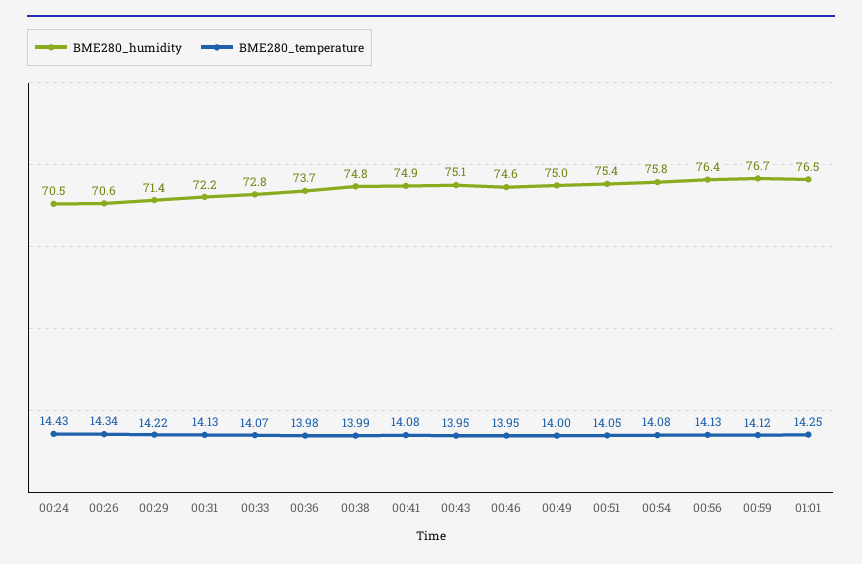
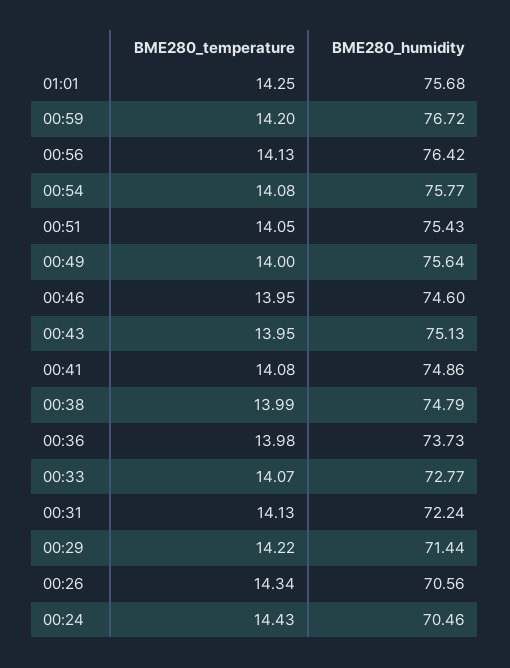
  {
    "BME280_humidity": {
      "00:24": 70.46,
      "00:26": 70.56,
      "00:29": 71.44,
      "00:31": 72.24,
      "00:33": 72.77,
      "00:36": 73.73,
      "00:38": 74.79,
      "00:41": 74.86,
      "00:43": 75.13,
      "00:46": 74.6,
-     "00:49": 75,
+     "00:49": 75.64,
      "00:51": 75.43,
      "00:54": 75.77,
      "00:56": 76.42,
      "00:59": 76.72,
-     "01:01": 76.5
+     "01:01": 75.68
    },
    "BME280_temperature": {
      "00:24": 14.43,
      "00:26": 14.34,
      "00:29": 14.22,
      "00:31": 14.13,
      "00:33": 14.07,
      "00:36": 13.98,
      "00:38": 13.99,
      "00:41": 14.08,
      "00:43": 13.95,
      "00:46": 13.95,
      "00:49": 14,
      "00:51": 14.05,
      "00:54": 14.08,
      "00:56": 14.13,
-     "00:59": 14.12,
+     "00:59": 14.2,
      "01:01": 14.25
    }
  }

